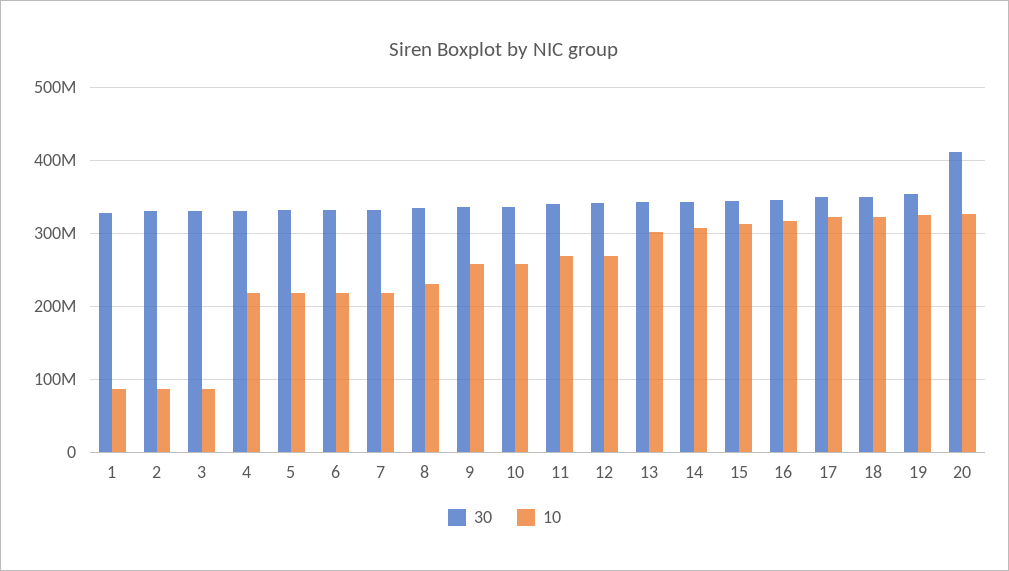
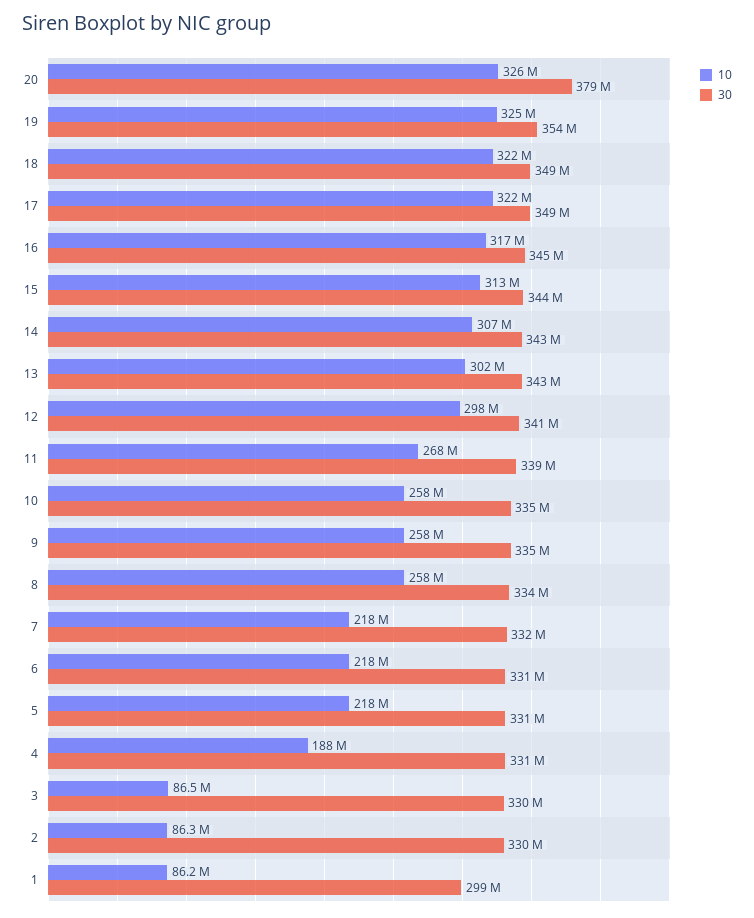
  {
    "30": {
-     "1": 330000000,
+     "1": 299000000,
      "2": 330000000,
      "3": 330000000,
      "4": 331000000,
      "5": 331000000,
      "6": 331000000,
      "7": 332000000,
      "8": 334000000,
      "9": 335000000,
      "10": 335000000,
      "11": 339000000,
      "12": 341000000,
      "13": 343000000,
      "14": 343000000,
      "15": 344000000,
      "16": 345000000,
      "17": 349000000,
      "18": 349000000,
      "19": 354000000,
-     "20": 410000000
+     "20": 379000000
    },
    "10": {
      "1": 86200000,
      "2": 86300000,
      "3": 86500000,
-     "4": 220000000,
+     "4": 188000000,
      "5": 218000000,
      "6": 218000000,
      "7": 218000000,
-     "8": 230000000,
+     "8": 258000000,
      "9": 258000000,
      "10": 258000000,
      "11": 268000000,
-     "12": 270000000,
+     "12": 298000000,
      "13": 302000000,
      "14": 307000000,
      "15": 313000000,
      "16": 317000000,
      "17": 322000000,
      "18": 322000000,
      "19": 325000000,
      "20": 326000000
    }
  }

